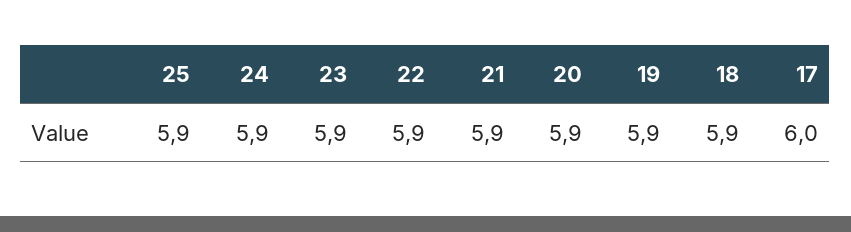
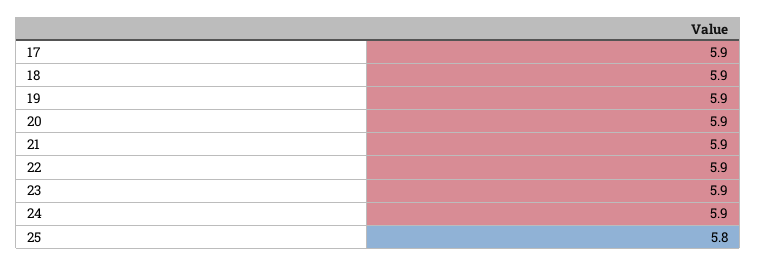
  {
-   "25": 5.9,
+   "25": 5.8,
    "24": 5.9,
    "23": 5.9,
    "22": 5.9,
    "21": 5.9,
    "20": 5.9,
    "19": 5.9,
    "18": 5.9,
-   "17": 6
+   "17": 5.9
  }

